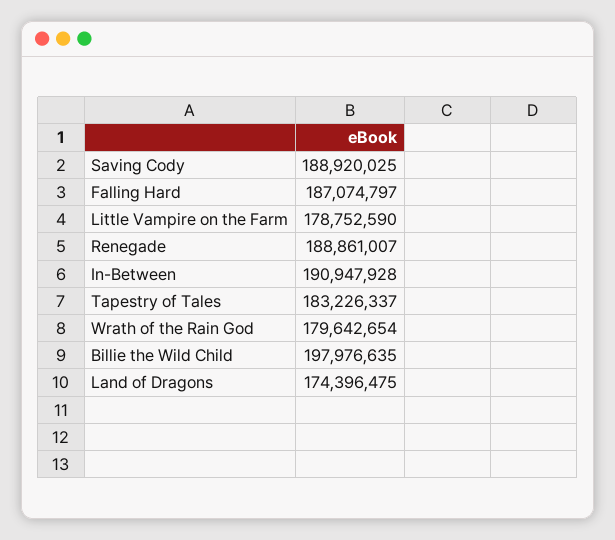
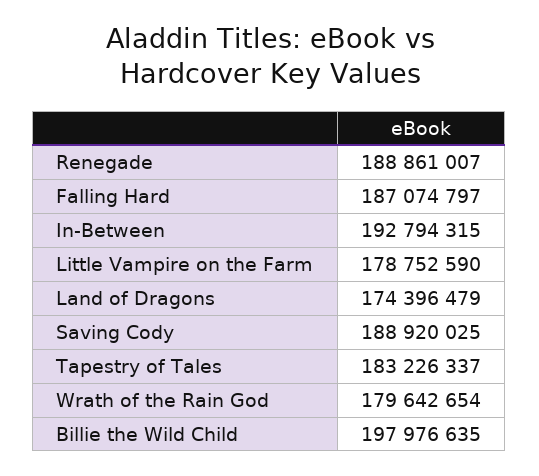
  {
    "Saving Cody": 188920025,
    "Falling Hard": 187074797,
    "Little Vampire on the Farm": 178752590,
    "Renegade": 188861007,
-   "In-Between": 190947928,
+   "In-Between": 192794315,
    "Tapestry of Tales": 183226337,
    "Wrath of the Rain God": 179642654,
    "Billie the Wild Child": 197976635,
-   "Land of Dragons": 174396475
+   "Land of Dragons": 174396479
  }

